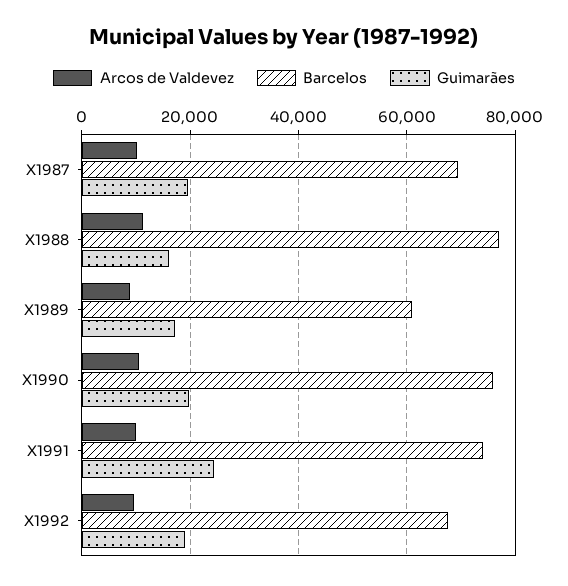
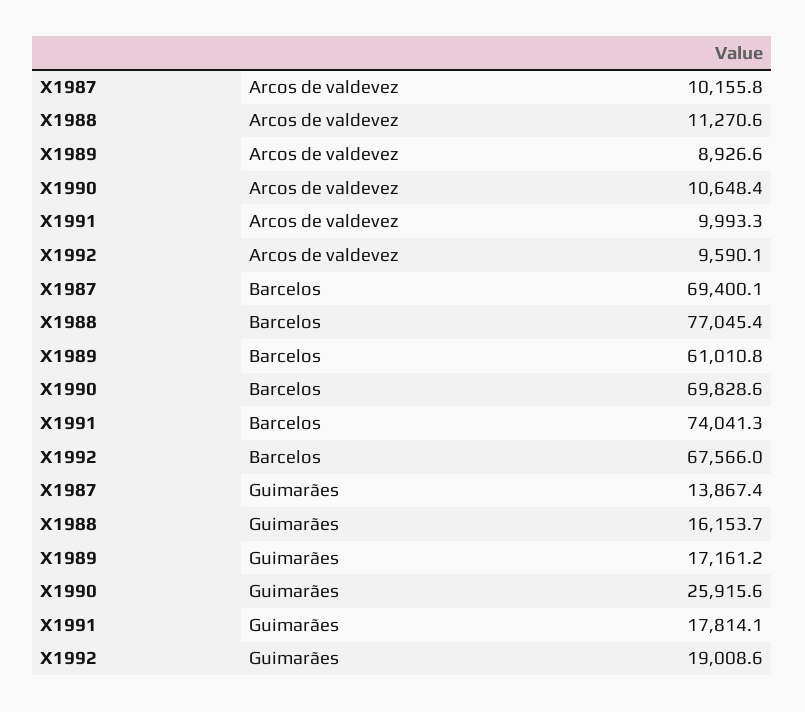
  {
    "Arcos de Valdevez": {
      "X1987": 10155.8,
      "X1988": 11270.6,
      "X1989": 8926.6,
      "X1990": 10648.4,
      "X1991": 9993.3,
      "X1992": 9590.1
    },
    "Barcelos": {
      "X1987": 69400.1,
      "X1988": 77045.4,
      "X1989": 61010.8,
-     "X1990": 76000,
+     "X1990": 69828.6,
      "X1991": 74041.3,
      "X1992": 67566
    },
    "Guimarães": {
-     "X1987": 20000,
+     "X1987": 13867.4,
      "X1988": 16153.7,
      "X1989": 17161.2,
-     "X1990": 20000,
+     "X1990": 25915.6,
-     "X1991": 24000,
+     "X1991": 17814.1,
      "X1992": 19008.6
    }
  }

